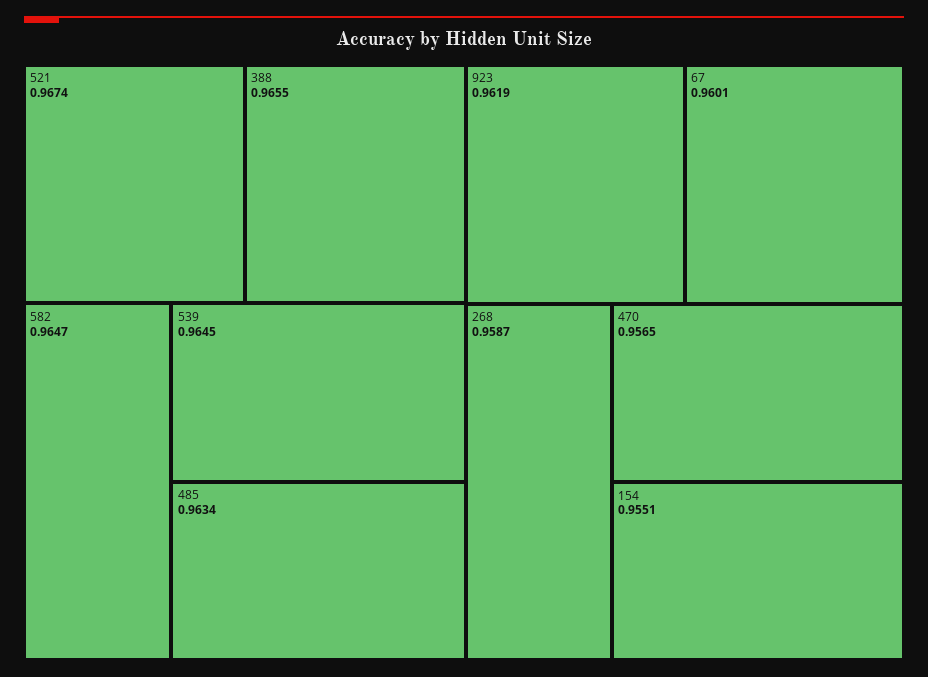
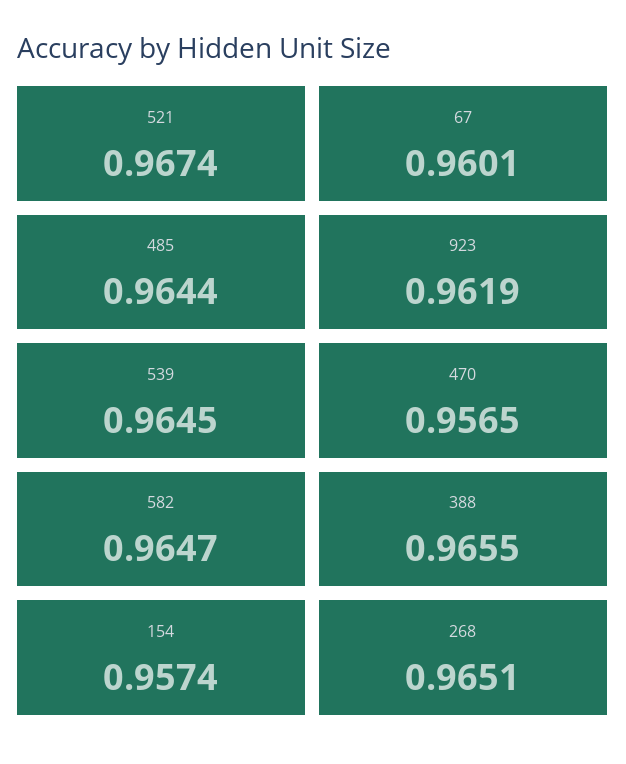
  {
    "521": 0.9674,
    "388": 0.9655,
    "582": 0.9647,
    "539": 0.9645,
-   "485": 0.9634,
+   "485": 0.9644,
    "923": 0.9619,
    "67": 0.9601,
-   "268": 0.9587,
+   "268": 0.9651,
    "470": 0.9565,
-   "154": 0.9551
+   "154": 0.9574
  }

